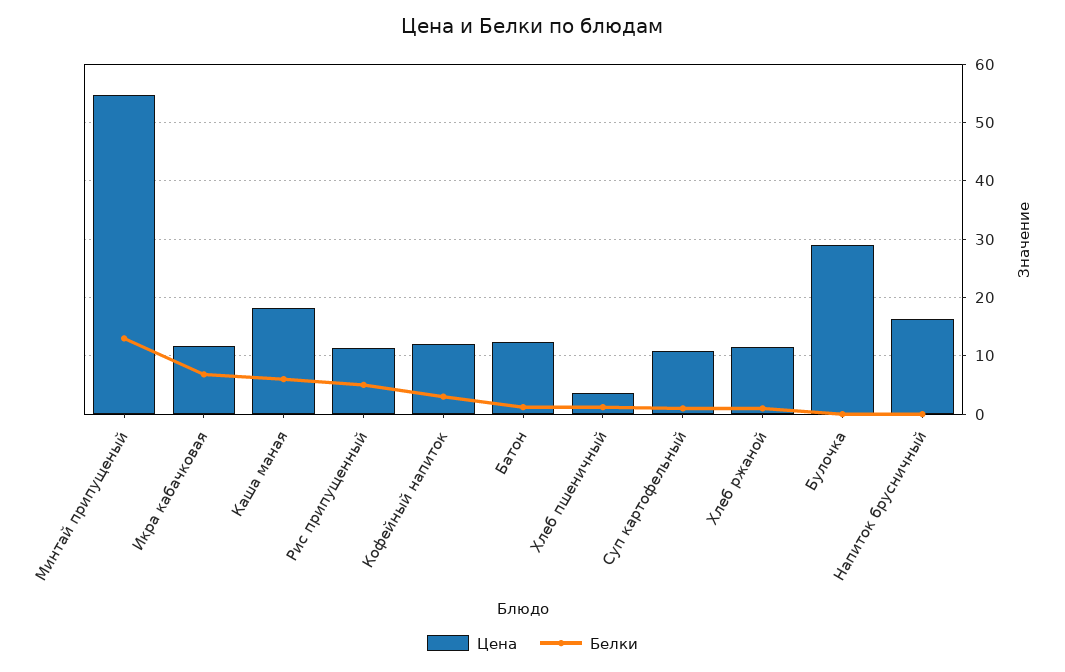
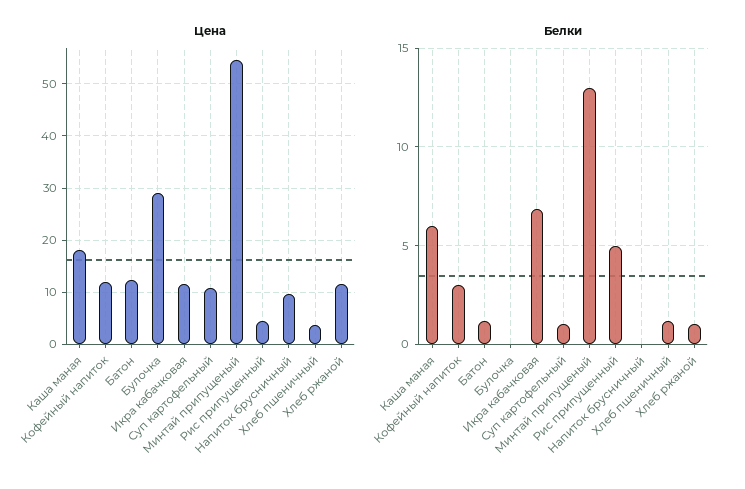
  {
    "Цена": {
      "Минтай припущеный": 54,
      "Икра кабачковая": 12,
      "Каша маная": 18,
-     "Рис припущенный": 12,
+     "Рис припущенный": 4,
      "Кофейный напиток": 12,
      "Батон": 12,
      "Хлеб пшеничный": 4,
      "Суп картофельный": 10,
      "Хлеб ржаной": 12,
      "Булочка": 30,
-     "Напиток брусничный": 16
+     "Напиток брусничный": 10
    },
    "Белки": {
      "Минтай припущеный": 13,
      "Икра кабачковая": 7,
      "Каша маная": 6,
      "Рис припущенный": 5,
      "Кофейный напиток": 3,
      "Батон": 1,
      "Хлеб пшеничный": 1,
      "Суп картофельный": 1,
      "Хлеб ржаной": 1,
      "Булочка": 0,
      "Напиток брусничный": 0
    }
  }

